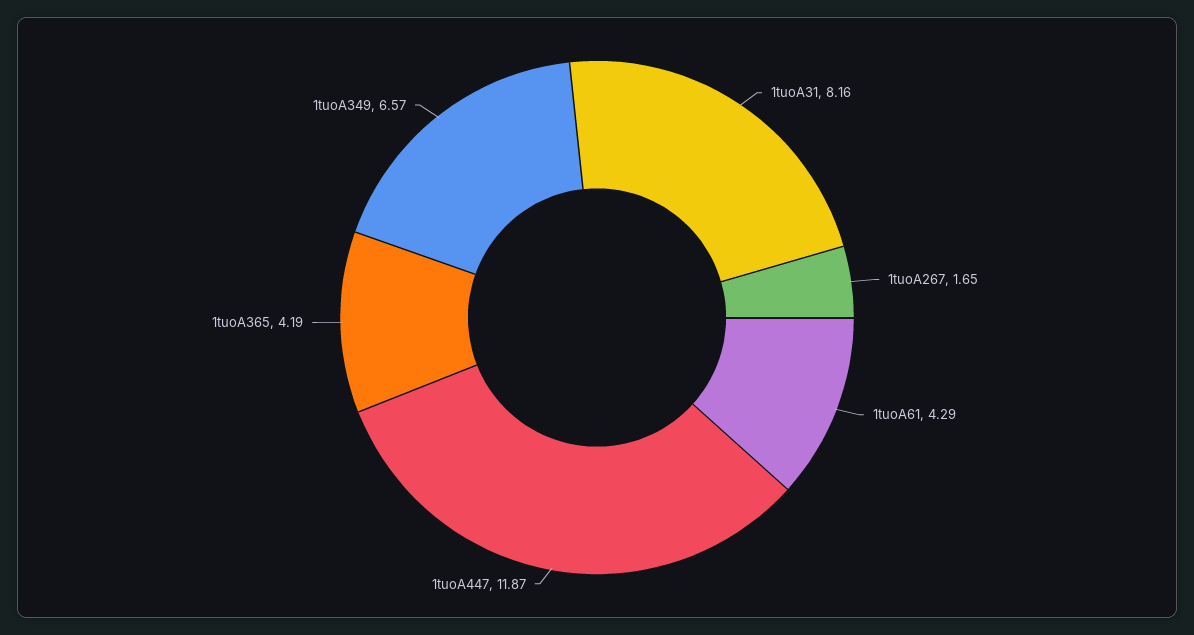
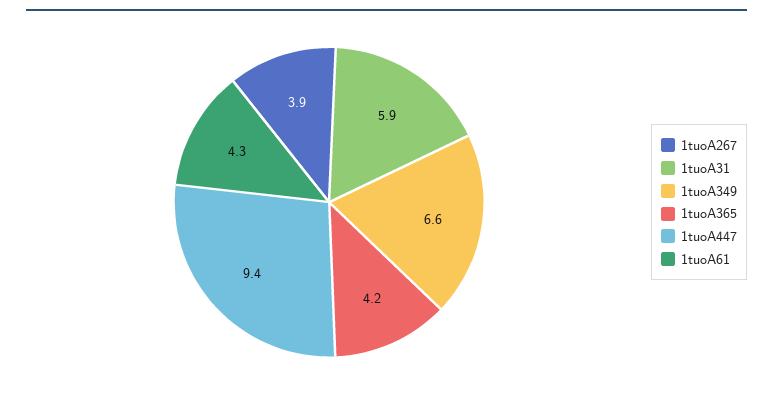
  {
-   "1tuoA31": 8.16,
+   "1tuoA31": 5.9,
-   "1tuoA267": 1.65,
+   "1tuoA267": 3.9,
    "1tuoA61": 4.29,
-   "1tuoA447": 11.87,
+   "1tuoA447": 9.4,
    "1tuoA365": 4.19,
    "1tuoA349": 6.57
  }

